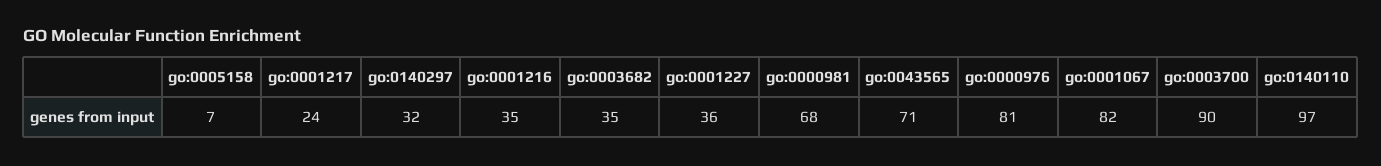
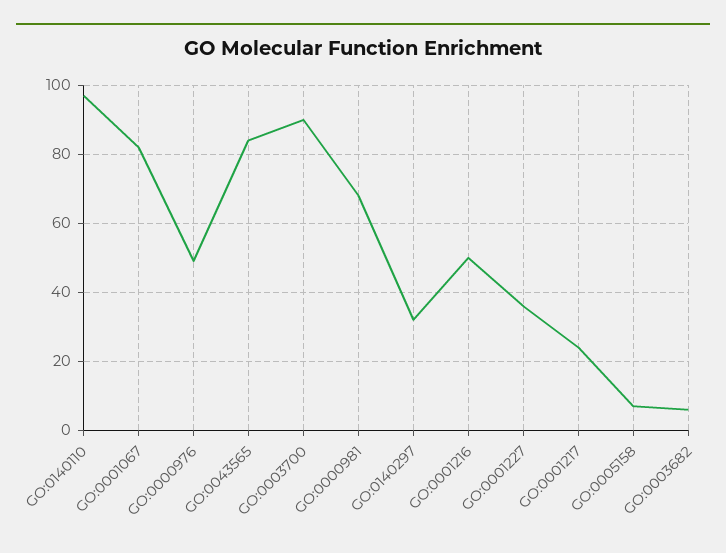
  {
    "go:0005158": 7,
    "go:0001217": 24,
    "go:0140297": 32,
-   "go:0001216": 35,
+   "go:0001216": 50,
-   "go:0003682": 35,
+   "go:0003682": 5,
    "go:0001227": 36,
    "go:0000981": 68,
-   "go:0043565": 71,
+   "go:0043565": 85,
-   "go:0000976": 81,
+   "go:0000976": 50,
    "go:0001067": 82,
    "go:0003700": 90,
    "go:0140110": 97
  }

